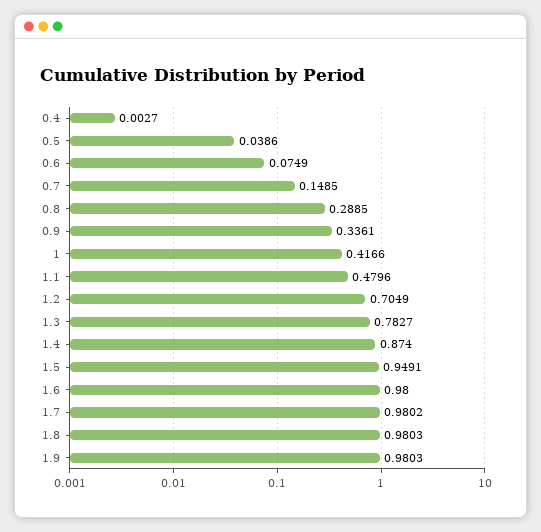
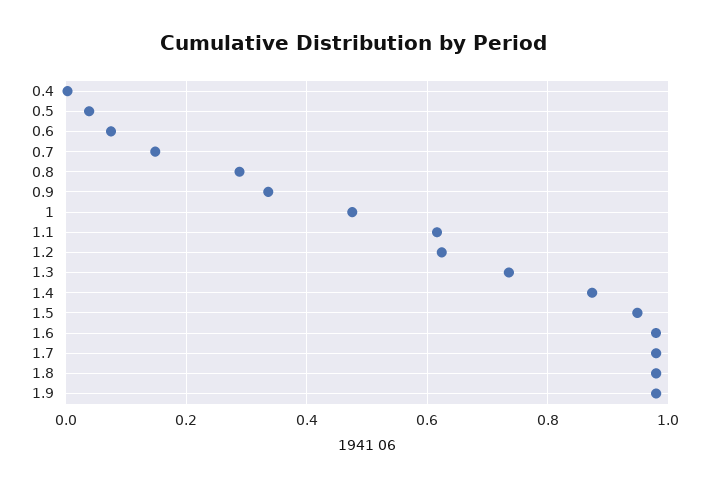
  {
    "0.4": 0.0027,
    "0.5": 0.0386,
    "0.6": 0.0749,
    "0.7": 0.1485,
    "0.8": 0.2885,
    "0.9": 0.3361,
-   "1": 0.4166,
+   "1": 0.48,
-   "1.1": 0.4796,
+   "1.1": 0.62,
-   "1.2": 0.7049,
+   "1.2": 0.62,
-   "1.3": 0.7827,
+   "1.3": 0.74,
    "1.4": 0.874,
    "1.5": 0.9491,
    "1.6": 0.98,
    "1.7": 0.9802,
    "1.8": 0.9803,
    "1.9": 0.9803
  }

